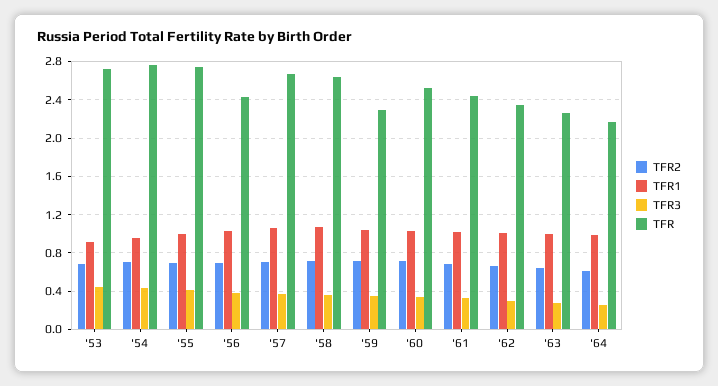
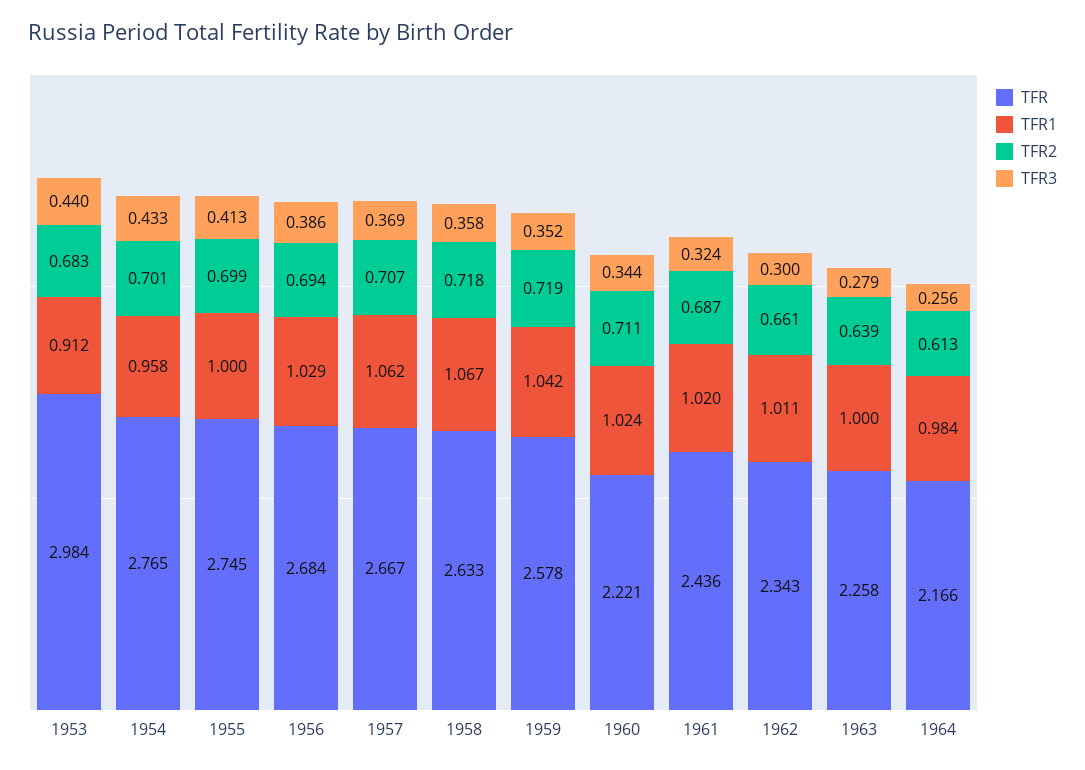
  {
    "TFR2": {
      "'53": 0.683,
      "'54": 0.701,
      "'55": 0.699,
      "'56": 0.694,
      "'57": 0.707,
      "'58": 0.718,
      "'59": 0.719,
      "'60": 0.711,
      "'61": 0.687,
      "'62": 0.661,
      "'63": 0.639,
      "'64": 0.613
    },
    "TFR1": {
      "'53": 0.912,
      "'54": 0.958,
      "'55": 1,
      "'56": 1.029,
      "'57": 1.062,
      "'58": 1.067,
      "'59": 1.042,
      "'60": 1.024,
      "'61": 1.02,
      "'62": 1.011,
      "'63": 1,
      "'64": 0.984
    },
    "TFR3": {
      "'53": 0.44,
      "'54": 0.433,
      "'55": 0.413,
      "'56": 0.386,
      "'57": 0.369,
      "'58": 0.358,
      "'59": 0.352,
      "'60": 0.344,
      "'61": 0.324,
      "'62": 0.3,
      "'63": 0.279,
      "'64": 0.256
    },
    "TFR": {
-     "'53": 2.7,
+     "'53": 2.984,
      "'54": 2.765,
      "'55": 2.745,
-     "'56": 2.4,
+     "'56": 2.684,
      "'57": 2.667,
      "'58": 2.633,
-     "'59": 2.3,
+     "'59": 2.578,
-     "'60": 2.5,
+     "'60": 2.221,
      "'61": 2.436,
      "'62": 2.343,
      "'63": 2.258,
      "'64": 2.166
    }
  }

